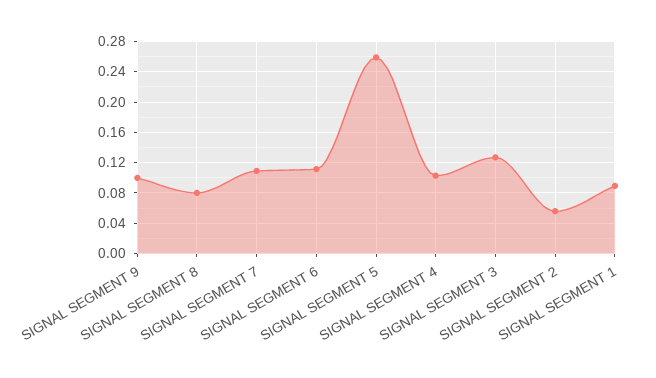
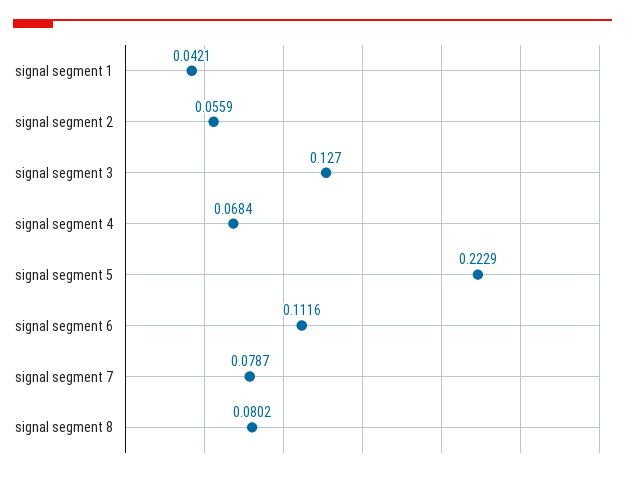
  {
-   "SIGNAL SEGMENT 9": 0.1,
    "SIGNAL SEGMENT 8": 0.0802,
-   "SIGNAL SEGMENT 7": 0.11,
+   "SIGNAL SEGMENT 7": 0.0787,
    "SIGNAL SEGMENT 6": 0.1116,
-   "SIGNAL SEGMENT 5": 0.26,
+   "SIGNAL SEGMENT 5": 0.2229,
-   "SIGNAL SEGMENT 4": 0.1,
+   "SIGNAL SEGMENT 4": 0.0684,
    "SIGNAL SEGMENT 3": 0.127,
    "SIGNAL SEGMENT 2": 0.0559,
-   "SIGNAL SEGMENT 1": 0.09
+   "SIGNAL SEGMENT 1": 0.0421
  }

